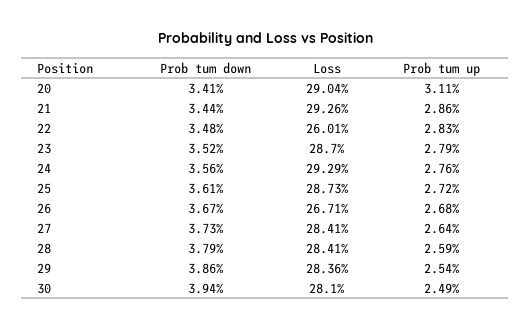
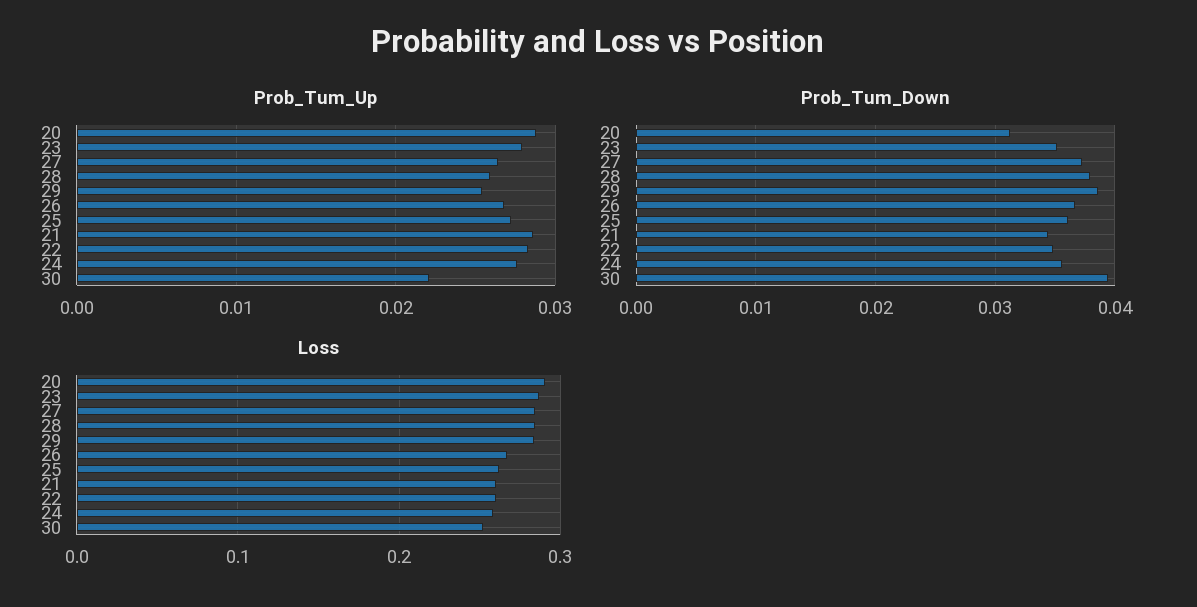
  {
    "Prob tum down": {
-     "20": 0.0341,
+     "20": 0.031,
      "21": 0.0344,
      "22": 0.0348,
      "23": 0.0352,
      "24": 0.0356,
      "25": 0.0361,
      "26": 0.0367,
      "27": 0.0373,
      "28": 0.0379,
      "29": 0.0386,
      "30": 0.0394
    },
    "Loss": {
      "20": 0.2904,
-     "21": 0.2926,
+     "21": 0.26,
      "22": 0.2601,
      "23": 0.287,
-     "24": 0.2929,
+     "24": 0.26,
-     "25": 0.2873,
+     "25": 0.26,
      "26": 0.2671,
      "27": 0.2841,
      "28": 0.2841,
      "29": 0.2836,
-     "30": 0.281
+     "30": 0.25
    },
    "Prob tum up": {
-     "20": 0.0311,
+     "20": 0.029,
      "21": 0.0286,
      "22": 0.0283,
      "23": 0.0279,
      "24": 0.0276,
      "25": 0.0272,
      "26": 0.0268,
      "27": 0.0264,
      "28": 0.0259,
      "29": 0.0254,
-     "30": 0.0249
+     "30": 0.022
    }
  }

